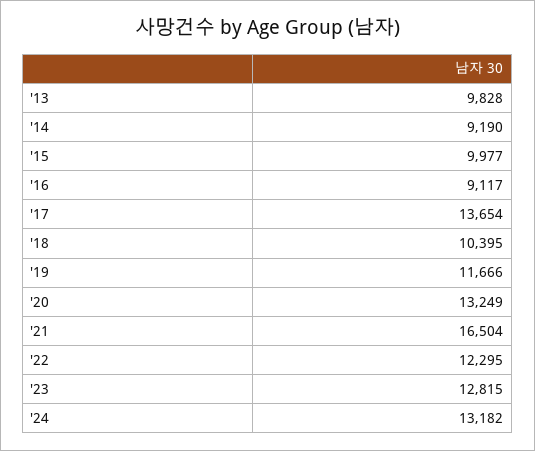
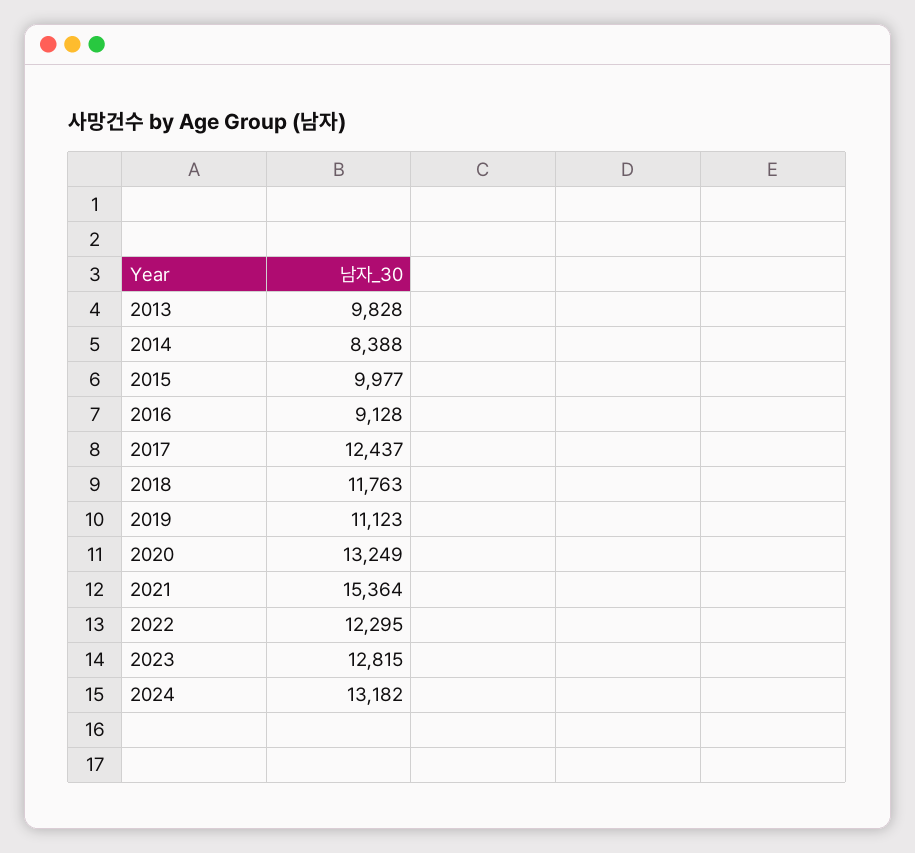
  {
    "'13": 9828,
-   "'14": 9190,
+   "'14": 8388,
    "'15": 9977,
-   "'16": 9117,
+   "'16": 9128,
-   "'17": 13654,
+   "'17": 12437,
-   "'18": 10395,
+   "'18": 11763,
-   "'19": 11666,
+   "'19": 11123,
    "'20": 13249,
-   "'21": 16504,
+   "'21": 15364,
    "'22": 12295,
    "'23": 12815,
    "'24": 13182
  }

